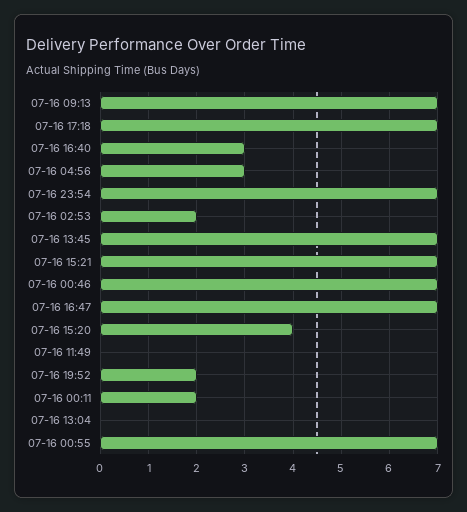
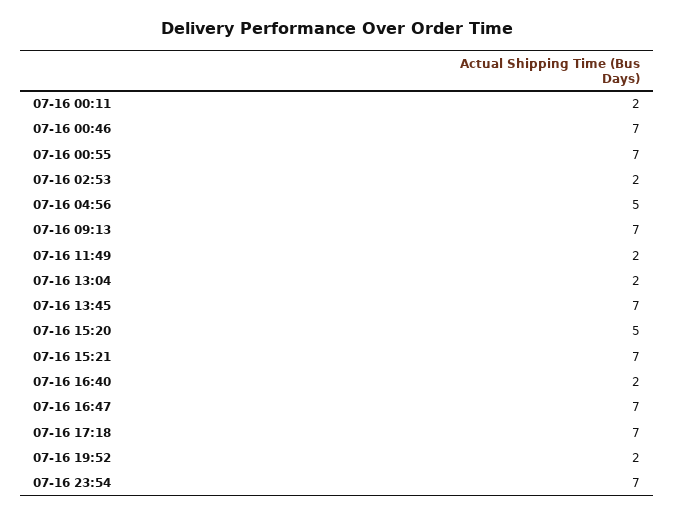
  {
    "07-16 09:13": 7,
    "07-16 17:18": 7,
-   "07-16 16:40": 3,
+   "07-16 16:40": 2,
-   "07-16 04:56": 3,
+   "07-16 04:56": 5,
    "07-16 23:54": 7,
    "07-16 02:53": 2,
    "07-16 13:45": 7,
    "07-16 15:21": 7,
    "07-16 00:46": 7,
    "07-16 16:47": 7,
-   "07-16 15:20": 4,
+   "07-16 15:20": 5,
-   "07-16 11:49": 0,
+   "07-16 11:49": 2,
    "07-16 19:52": 2,
    "07-16 00:11": 2,
-   "07-16 13:04": 0,
+   "07-16 13:04": 2,
    "07-16 00:55": 7
  }

